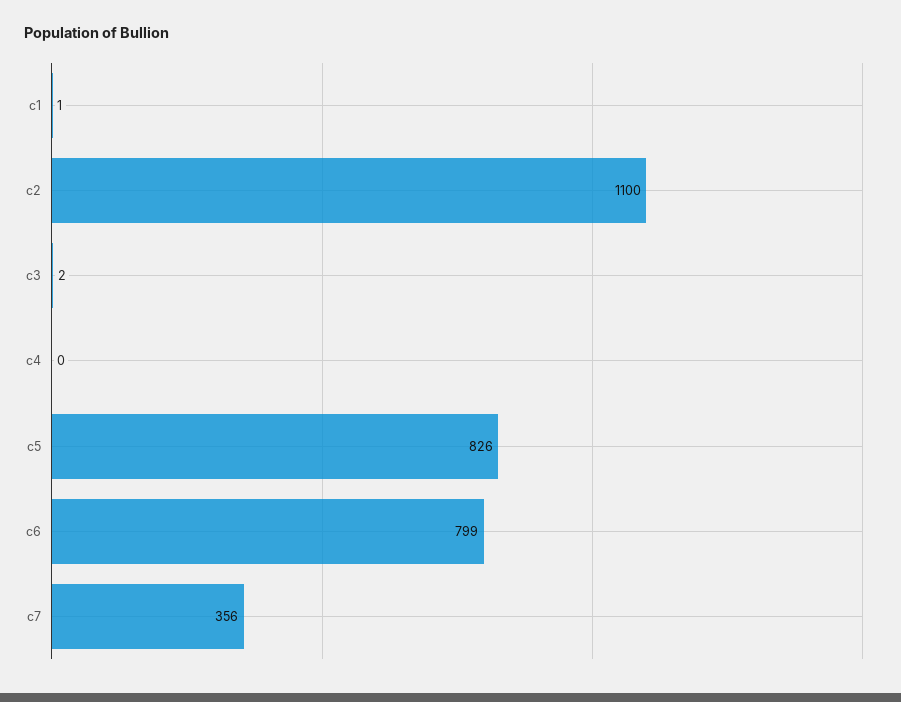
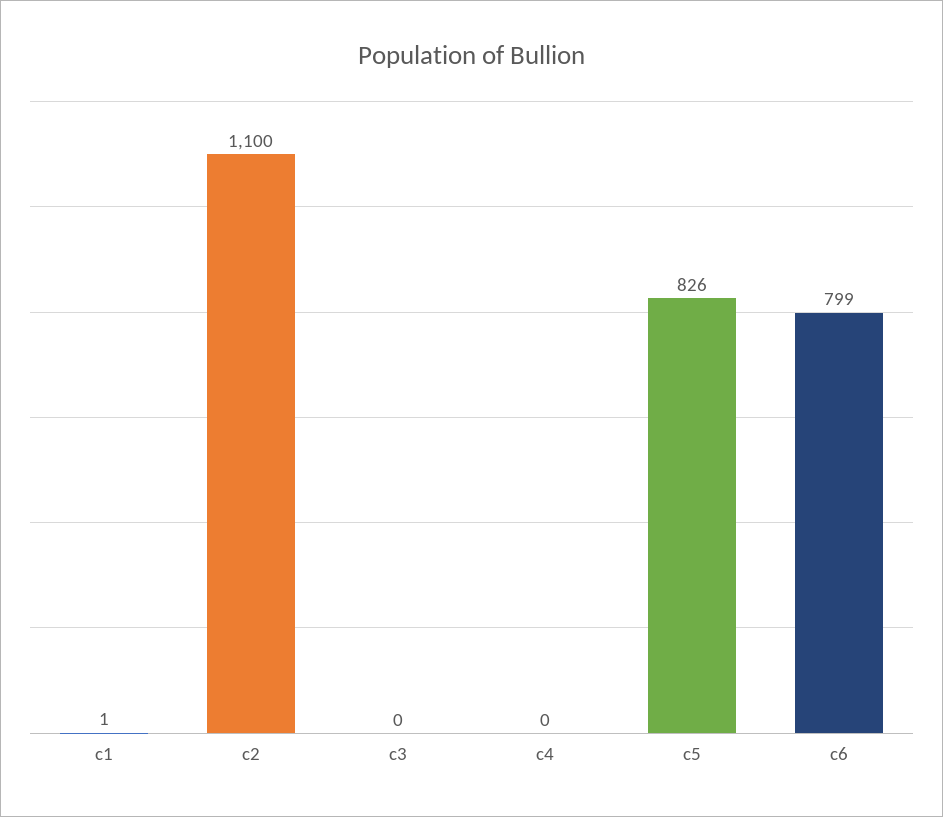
  {
    "c1": 1,
    "c2": 1100,
-   "c3": 2,
+   "c3": 0,
    "c4": 0,
    "c5": 826,
-   "c6": 799,
+   "c6": 799
-   "c7": 356
  }

